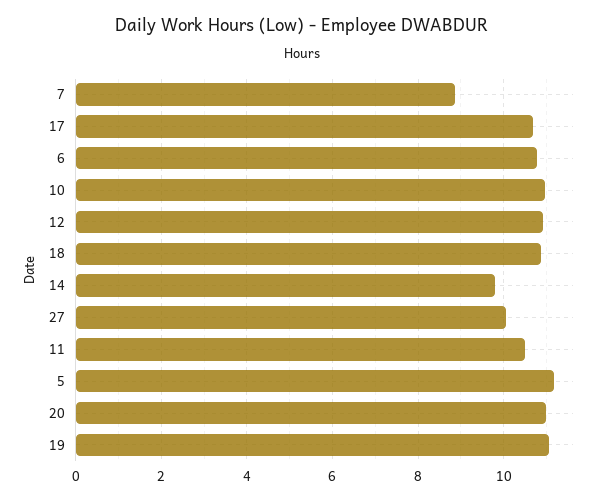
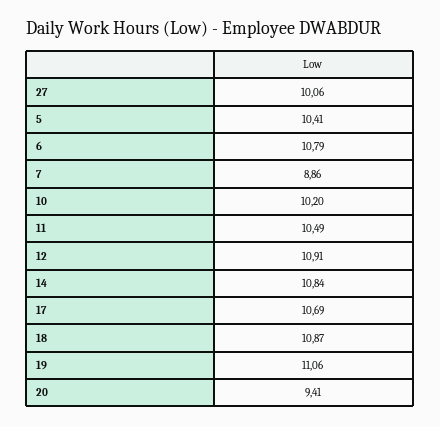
  {
    "7": 8.86,
    "17": 10.69,
    "6": 10.79,
-   "10": 11,
+   "10": 10.2,
    "12": 10.91,
    "18": 10.87,
-   "14": 9.8,
+   "14": 10.84,
    "27": 10.06,
    "11": 10.49,
-   "5": 11.2,
+   "5": 10.41,
-   "20": 11,
+   "20": 9.41,
    "19": 11.06
  }

